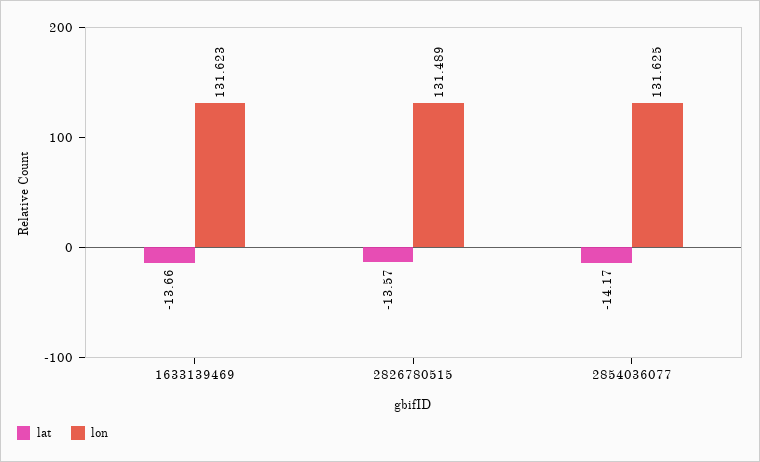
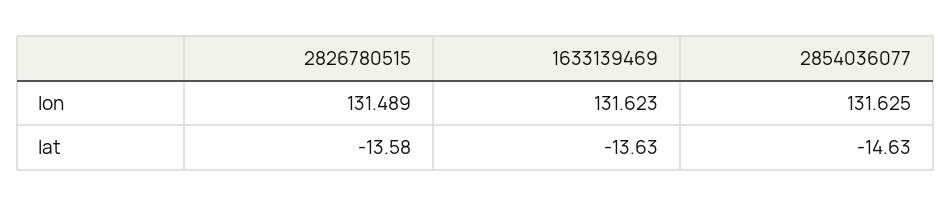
  {
    "lat": {
-     "1633139469": -13.66,
+     "1633139469": -13.63,
-     "2826780515": -13.57,
+     "2826780515": -13.58,
-     "2854036077": -14.17
+     "2854036077": -14.63
    },
    "lon": {
      "1633139469": 131.623,
      "2826780515": 131.489,
      "2854036077": 131.625
    }
  }

